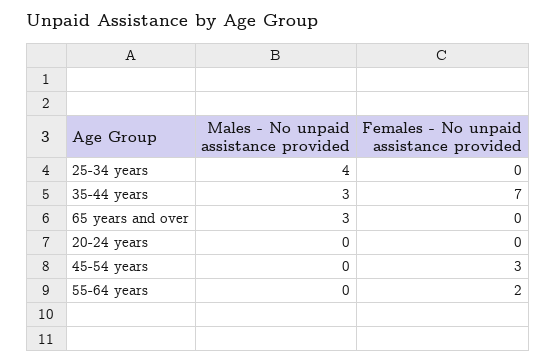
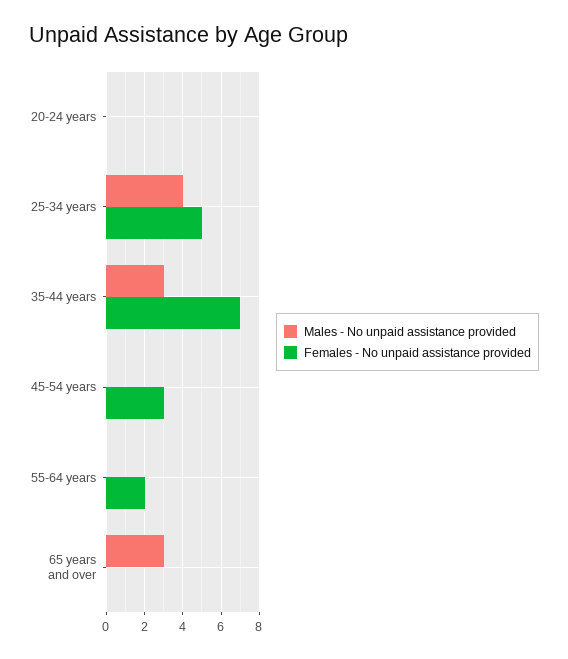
  {
    "Males - No unpaid assistance provided": {
      "25-34 years": 4,
      "35-44 years": 3,
      "65 years and over": 3,
      "20-24 years": 0,
      "45-54 years": 0,
      "55-64 years": 0
    },
    "Females - No unpaid assistance provided": {
-     "25-34 years": 0,
+     "25-34 years": 5,
      "35-44 years": 7,
      "65 years and over": 0,
      "20-24 years": 0,
      "45-54 years": 3,
      "55-64 years": 2
    }
  }

